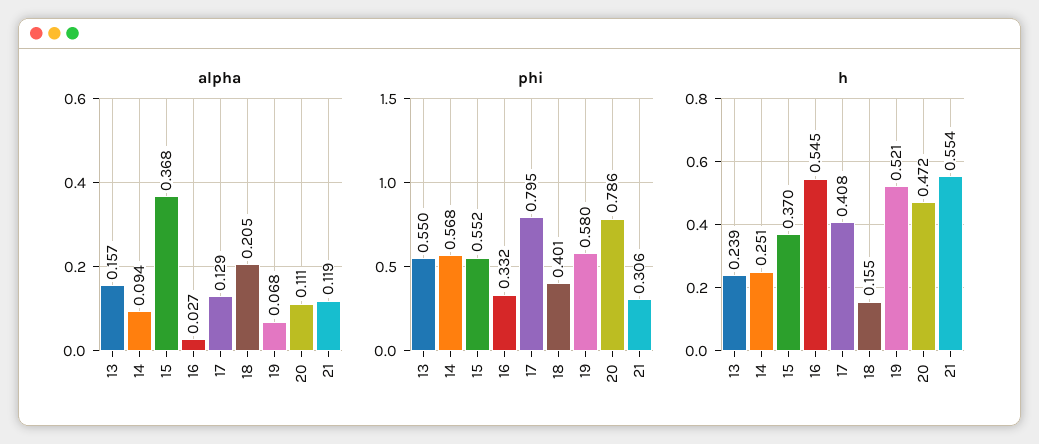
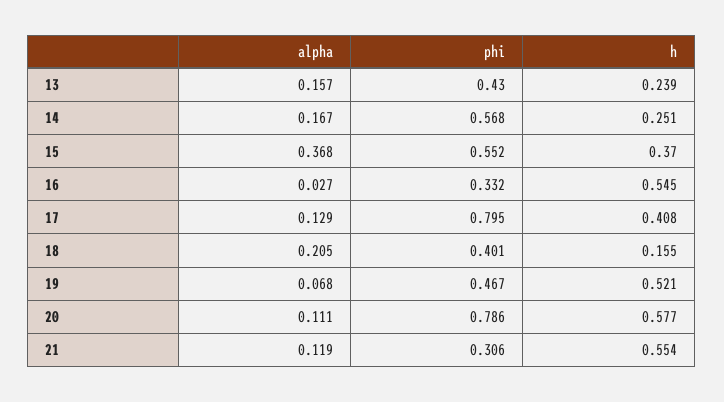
  {
    "alpha": {
      "13": 0.157,
-     "14": 0.094,
+     "14": 0.167,
      "15": 0.368,
      "16": 0.027,
      "17": 0.129,
      "18": 0.205,
      "19": 0.068,
      "20": 0.111,
      "21": 0.119
    },
    "phi": {
-     "13": 0.55,
+     "13": 0.43,
      "14": 0.568,
      "15": 0.552,
      "16": 0.332,
      "17": 0.795,
      "18": 0.401,
-     "19": 0.58,
+     "19": 0.467,
      "20": 0.786,
      "21": 0.306
    },
    "h": {
      "13": 0.239,
      "14": 0.251,
      "15": 0.37,
      "16": 0.545,
      "17": 0.408,
      "18": 0.155,
      "19": 0.521,
-     "20": 0.472,
+     "20": 0.577,
      "21": 0.554
    }
  }

